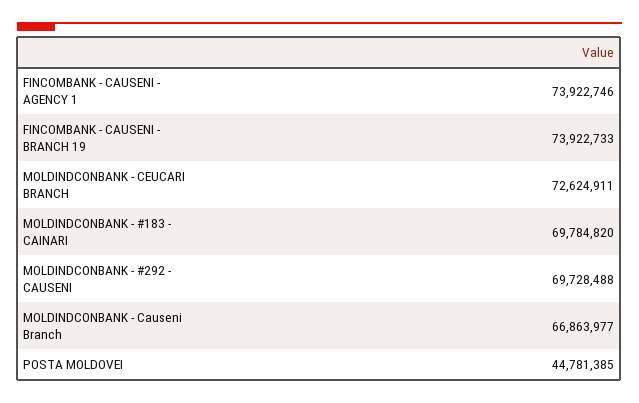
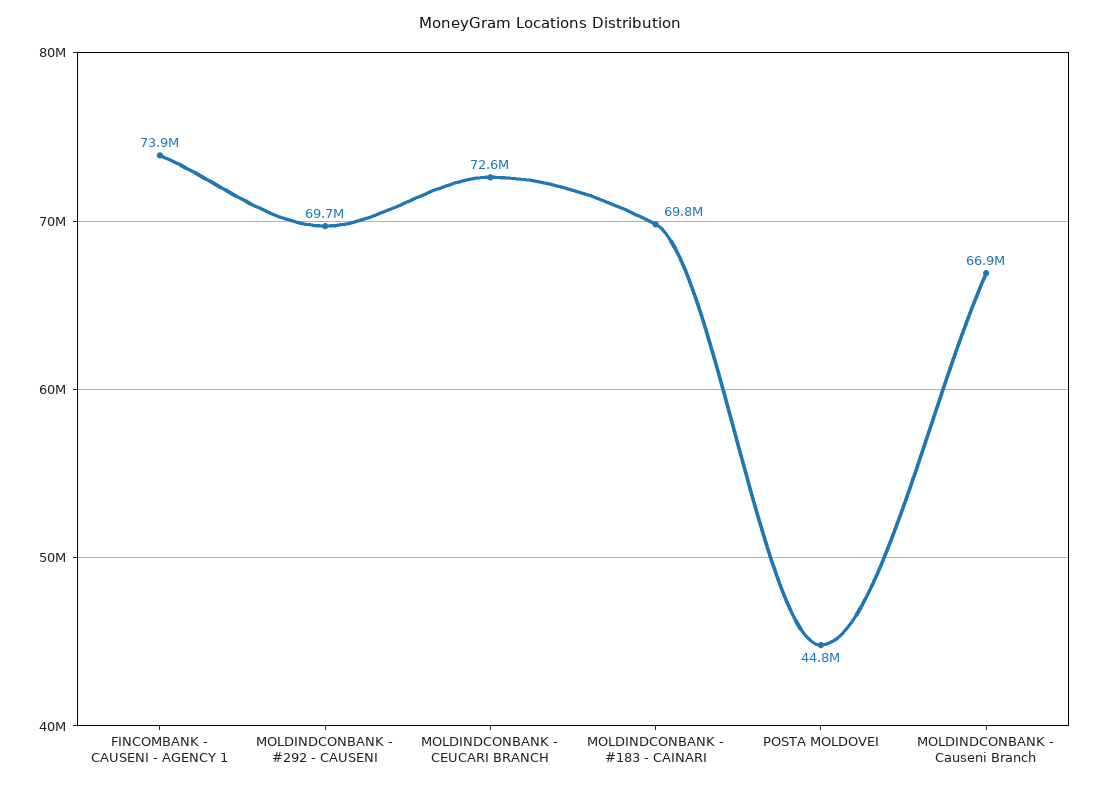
  {
    "FINCOMBANK - CAUSENI - AGENCY 1": 73922746,
-   "FINCOMBANK - CAUSENI - BRANCH 19": 73922733,
    "MOLDINDCONBANK - CEUCARI BRANCH": 72624911,
    "MOLDINDCONBANK - #183 - CAINARI": 69784820,
    "MOLDINDCONBANK - #292 - CAUSENI": 69728488,
    "MOLDINDCONBANK - Causeni Branch": 66863977,
    "POSTA MOLDOVEI": 44781385
  }

